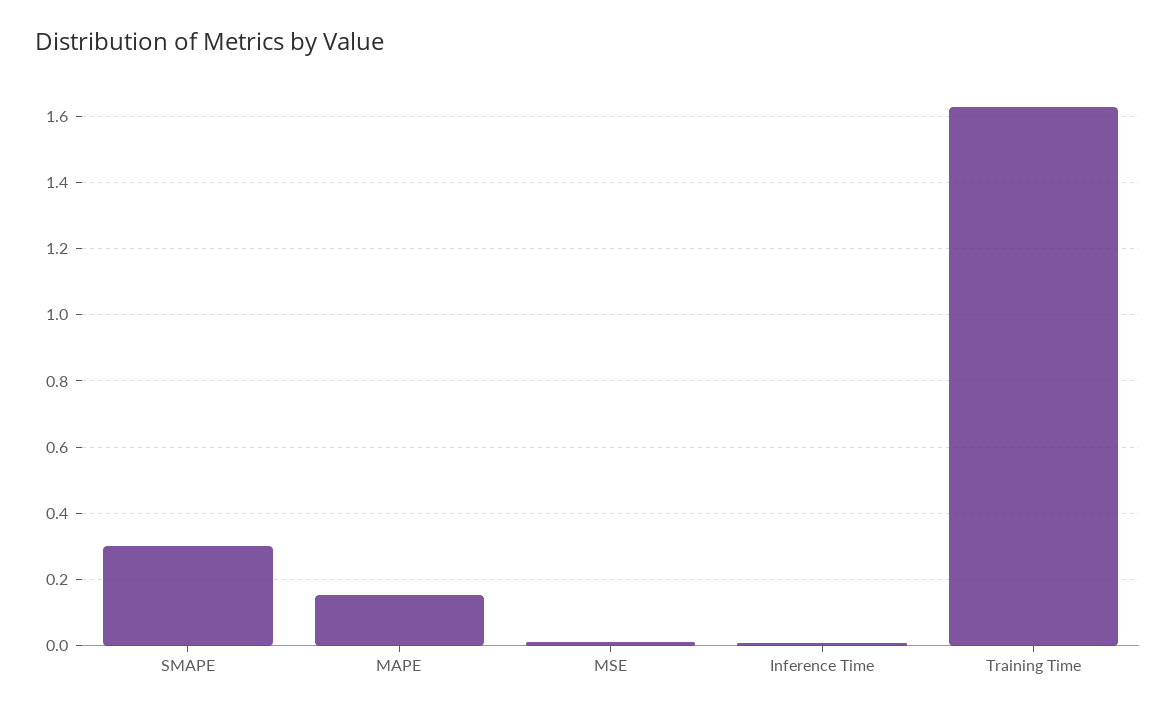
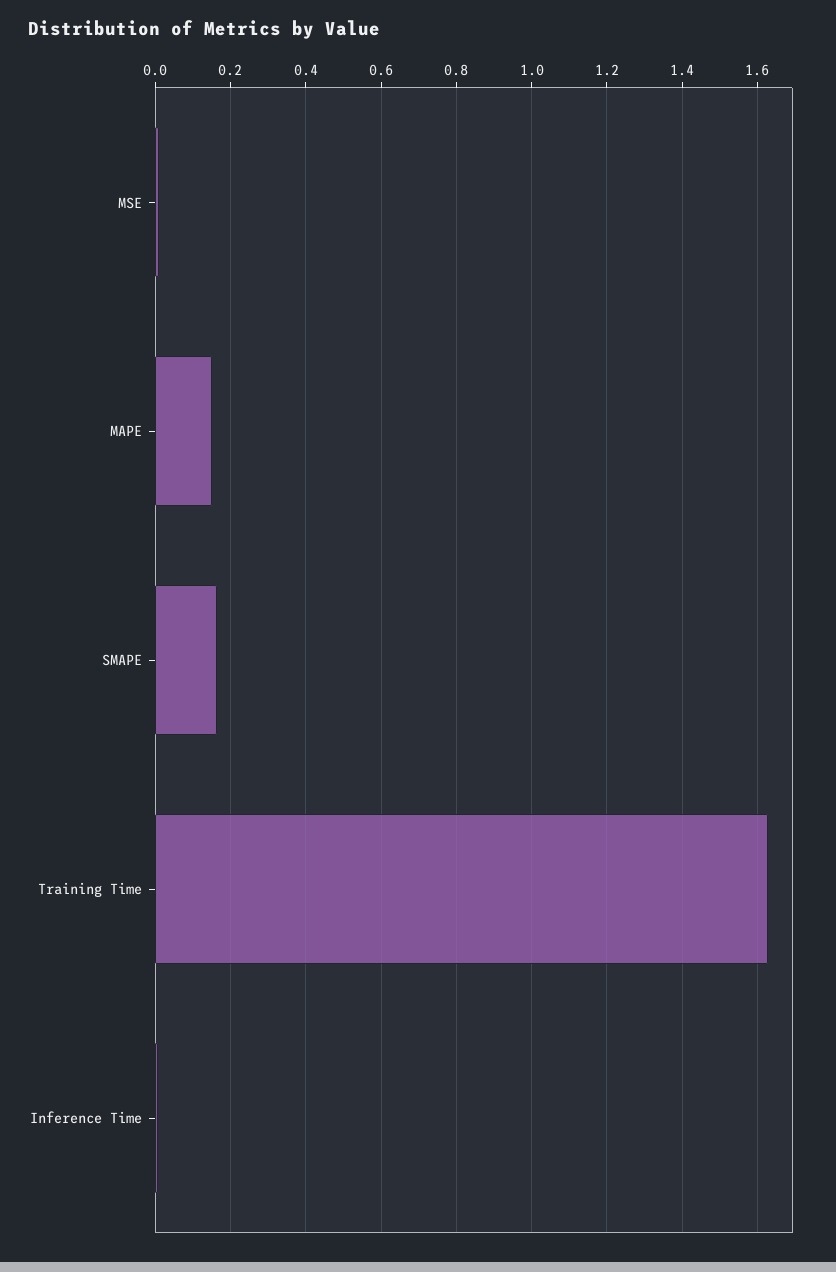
  {
-   "SMAPE": 0.3,
+   "SMAPE": 0.16,
    "MAPE": 0.16,
    "MSE": 0.02,
    "Inference Time": 0,
    "Training Time": 1.62
  }

